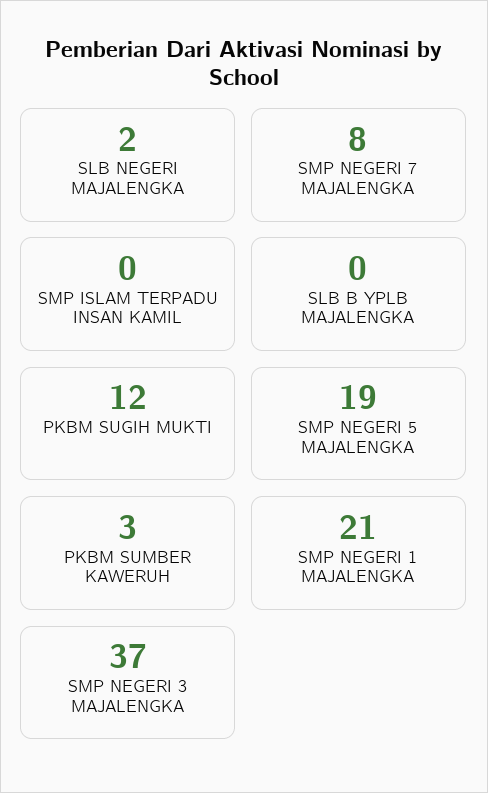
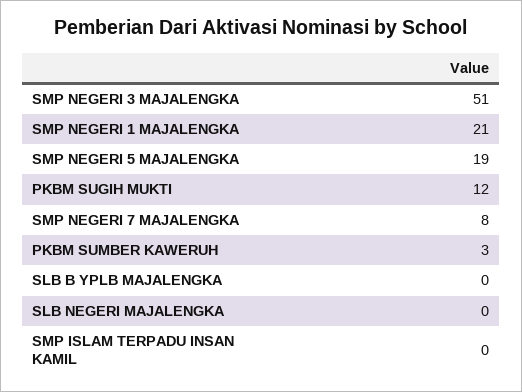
  {
-   "SLB NEGERI MAJALENGKA": 2,
+   "SLB NEGERI MAJALENGKA": 0,
    "SMP NEGERI 7 MAJALENGKA": 8,
    "SMP ISLAM TERPADU INSAN KAMIL": 0,
    "SLB B YPLB MAJALENGKA": 0,
    "PKBM SUGIH MUKTI": 12,
    "SMP NEGERI 5 MAJALENGKA": 19,
    "PKBM SUMBER KAWERUH": 3,
    "SMP NEGERI 1 MAJALENGKA": 21,
-   "SMP NEGERI 3 MAJALENGKA": 37
+   "SMP NEGERI 3 MAJALENGKA": 51
  }

